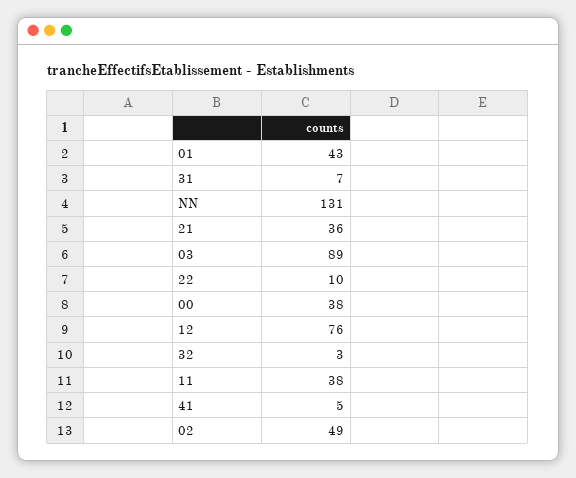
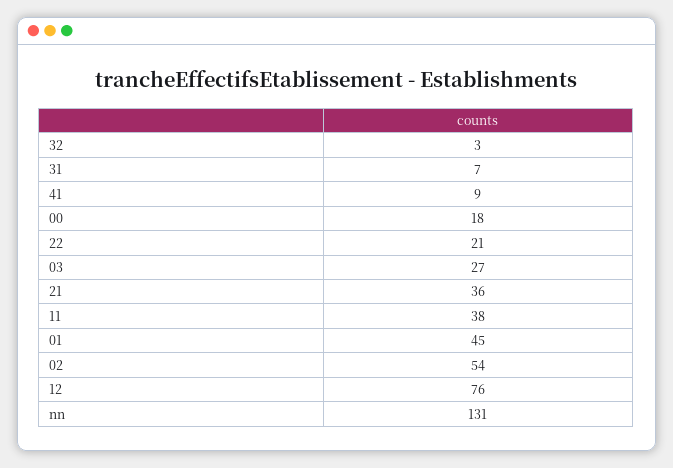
  {
-   "01": 43,
+   "01": 45,
    "31": 7,
    "NN": 131,
    "21": 36,
-   "03": 89,
+   "03": 27,
-   "22": 10,
+   "22": 21,
-   "00": 38,
+   "00": 18,
    "12": 76,
    "32": 3,
    "11": 38,
-   "41": 5,
+   "41": 9,
-   "02": 49
+   "02": 54
  }

